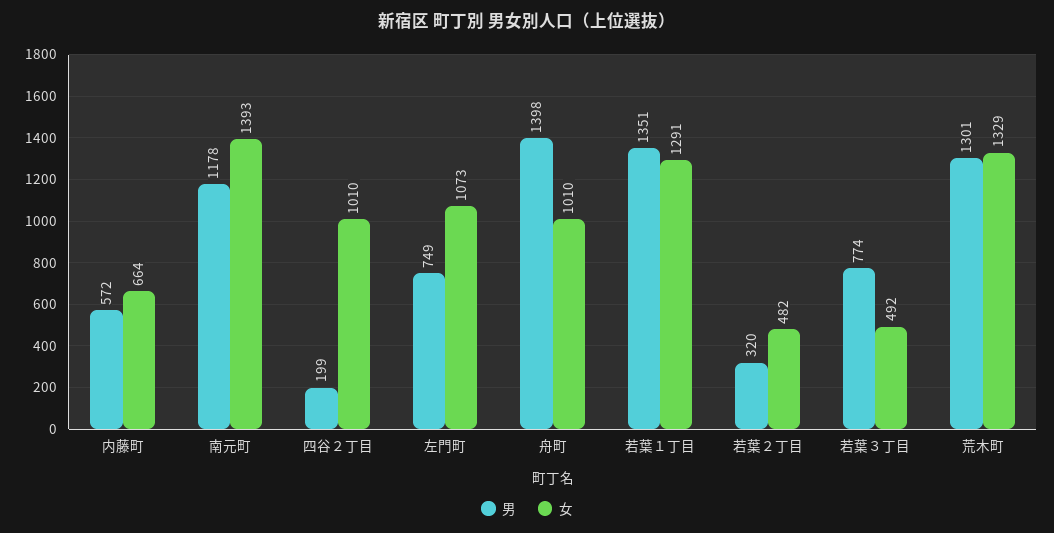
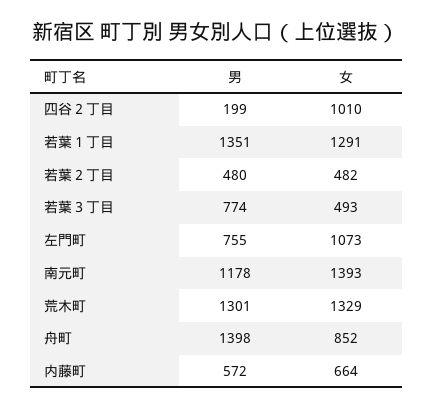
  {
    "男": {
      "内藤町": 572,
      "南元町": 1178,
      "四谷２丁目": 199,
-     "左門町": 749,
+     "左門町": 755,
      "舟町": 1398,
      "若葉１丁目": 1351,
-     "若葉２丁目": 320,
+     "若葉２丁目": 480,
      "若葉３丁目": 774,
      "荒木町": 1301
    },
    "女": {
      "内藤町": 664,
      "南元町": 1393,
      "四谷２丁目": 1010,
      "左門町": 1073,
-     "舟町": 1010,
+     "舟町": 852,
      "若葉１丁目": 1291,
      "若葉２丁目": 482,
-     "若葉３丁目": 492,
+     "若葉３丁目": 493,
      "荒木町": 1329
    }
  }

